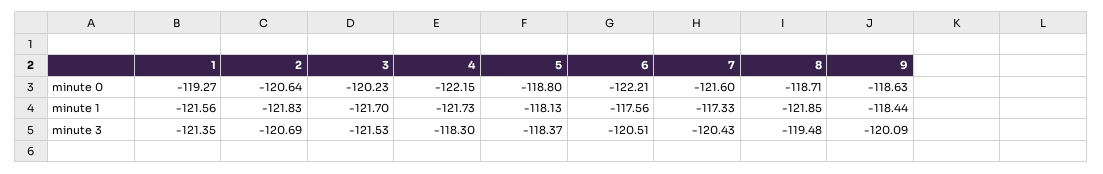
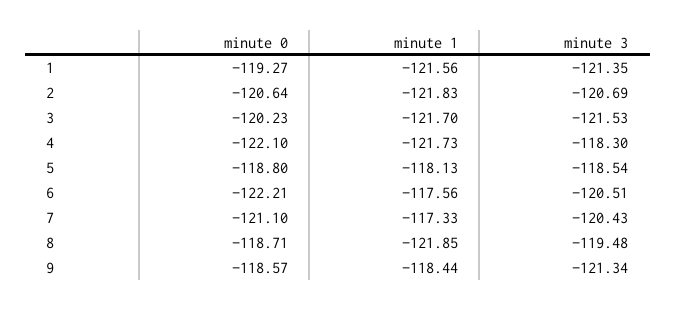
  {
    "1": {
      "minute 0": -119.27,
      "minute 1": -121.56,
      "minute 3": -121.35
    },
    "2": {
      "minute 0": -120.64,
      "minute 1": -121.83,
      "minute 3": -120.69
    },
    "3": {
      "minute 0": -120.23,
      "minute 1": -121.7,
      "minute 3": -121.53
    },
    "4": {
-     "minute 0": -122.15,
+     "minute 0": -122.1,
      "minute 1": -121.73,
      "minute 3": -118.3
    },
    "5": {
      "minute 0": -118.8,
      "minute 1": -118.13,
-     "minute 3": -118.37
+     "minute 3": -118.54
    },
    "6": {
      "minute 0": -122.21,
      "minute 1": -117.56,
      "minute 3": -120.51
    },
    "7": {
-     "minute 0": -121.6,
+     "minute 0": -121.1,
      "minute 1": -117.33,
      "minute 3": -120.43
    },
    "8": {
      "minute 0": -118.71,
      "minute 1": -121.85,
      "minute 3": -119.48
    },
    "9": {
-     "minute 0": -118.63,
+     "minute 0": -118.57,
      "minute 1": -118.44,
-     "minute 3": -120.09
+     "minute 3": -121.34
    }
  }

